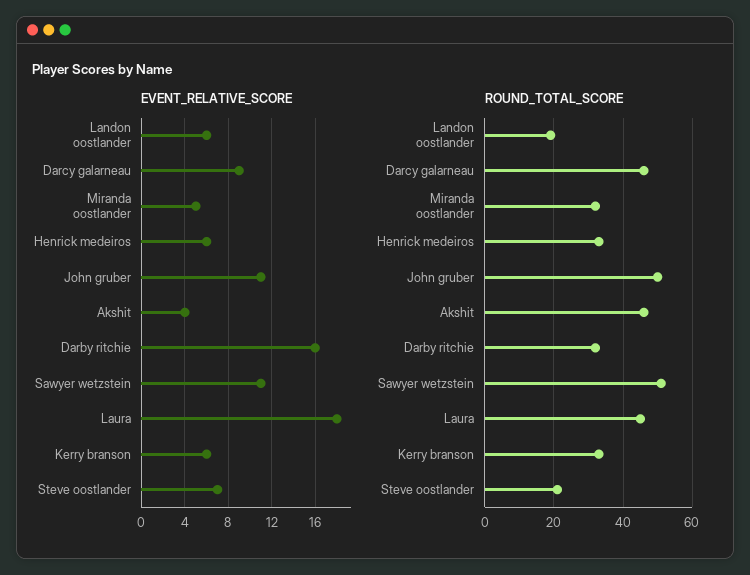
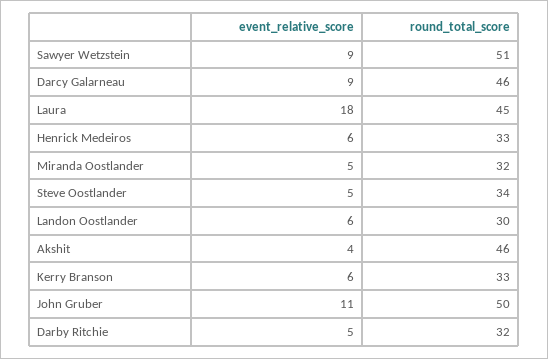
  {
    "EVENT_RELATIVE_SCORE": {
      "Landon oostlander": 6,
      "Darcy galarneau": 9,
      "Miranda oostlander": 5,
      "Henrick medeiros": 6,
      "John gruber": 11,
      "Akshit": 4,
-     "Darby ritchie": 16,
+     "Darby ritchie": 5,
-     "Sawyer wetzstein": 11,
+     "Sawyer wetzstein": 9,
      "Laura": 18,
      "Kerry branson": 6,
-     "Steve oostlander": 7
+     "Steve oostlander": 5
    },
    "ROUND_TOTAL_SCORE": {
-     "Landon oostlander": 20,
+     "Landon oostlander": 30,
      "Darcy galarneau": 46,
      "Miranda oostlander": 32,
      "Henrick medeiros": 33,
      "John gruber": 50,
      "Akshit": 46,
      "Darby ritchie": 32,
      "Sawyer wetzstein": 51,
      "Laura": 45,
      "Kerry branson": 33,
-     "Steve oostlander": 20
+     "Steve oostlander": 34
    }
  }

